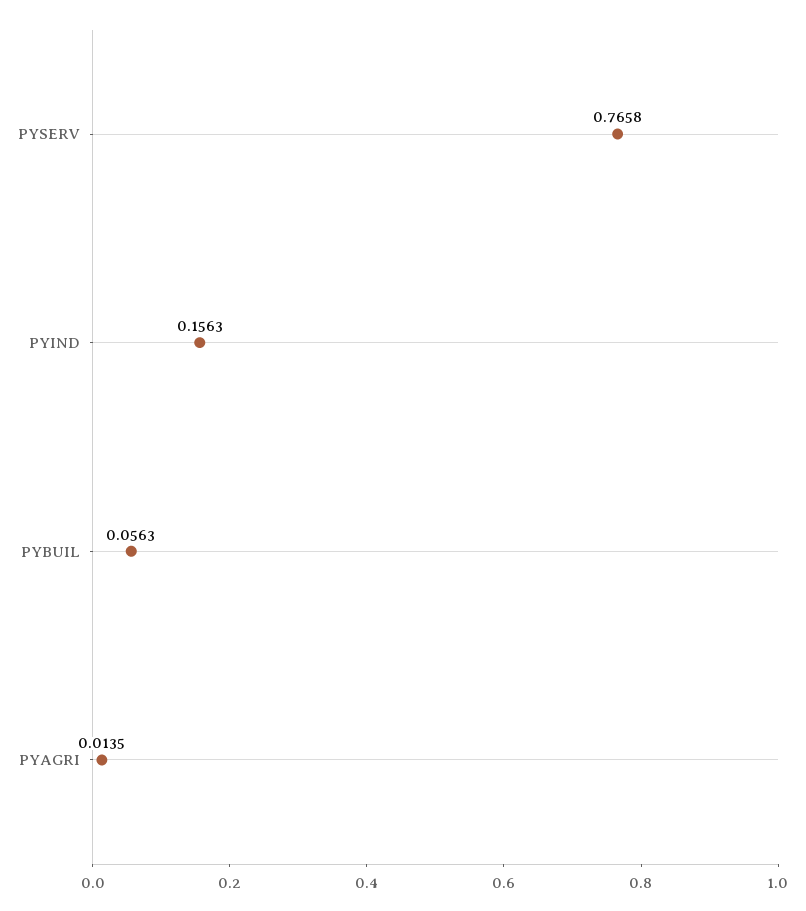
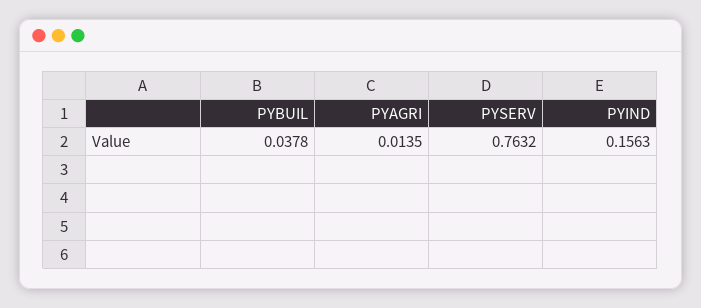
  {
-   "PYSERV": 0.7658,
+   "PYSERV": 0.7632,
    "PYIND": 0.1563,
-   "PYBUIL": 0.0563,
+   "PYBUIL": 0.0378,
    "PYAGRI": 0.0135
  }

